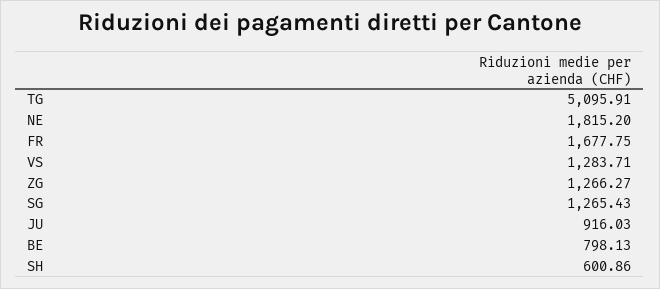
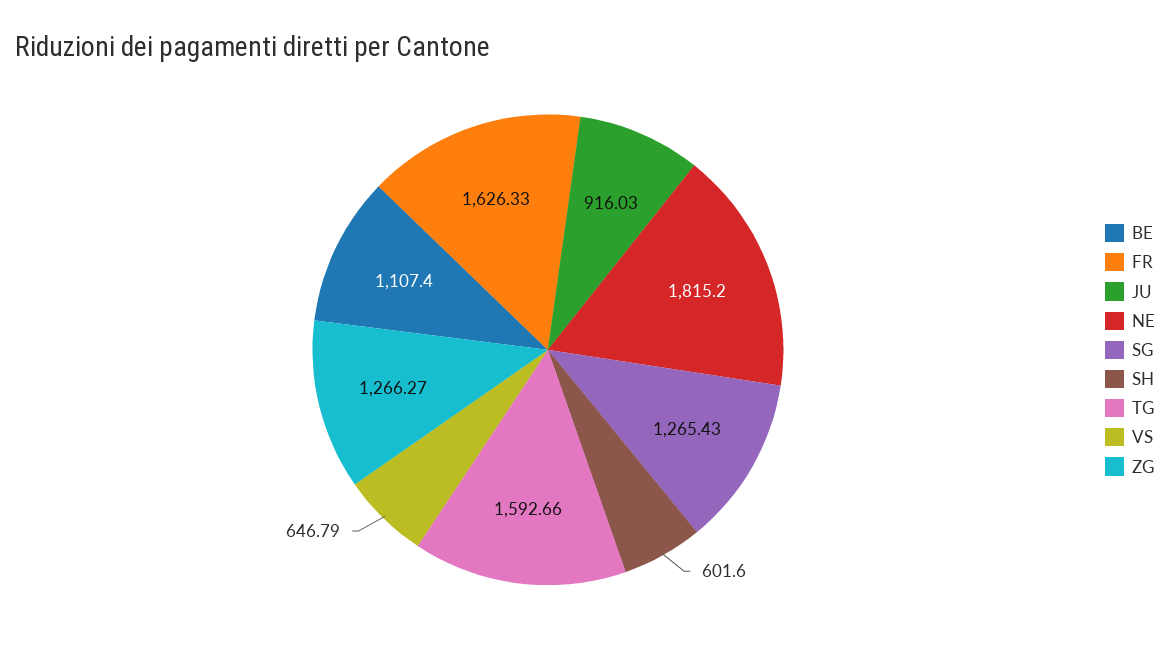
  {
-   "TG": 5095.91,
+   "TG": 1592.66,
    "NE": 1815.2,
-   "FR": 1677.75,
+   "FR": 1626.33,
-   "VS": 1283.71,
+   "VS": 646.79,
    "ZG": 1266.27,
    "SG": 1265.43,
    "JU": 916.03,
-   "BE": 798.13,
+   "BE": 1107.4,
-   "SH": 600.86
+   "SH": 601.6
  }

